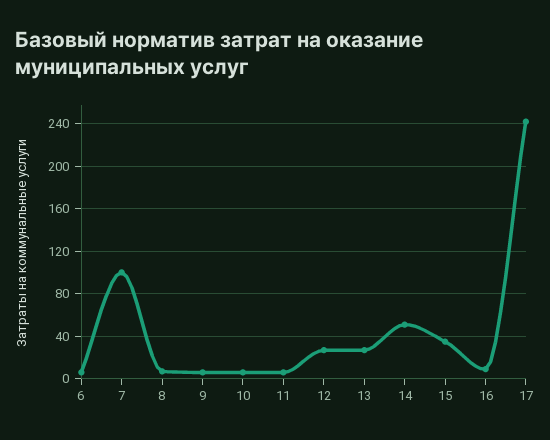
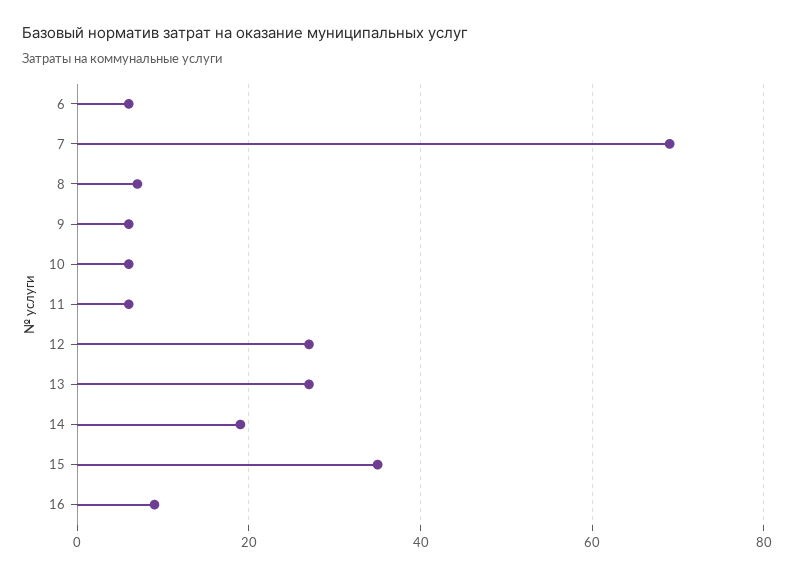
  {
    "6": 5,
-   "7": 100,
+   "7": 70,
    "8": 5,
    "9": 5,
    "10": 5,
    "11": 5,
    "12": 25,
    "13": 25,
-   "14": 50,
+   "14": 20,
    "15": 35,
-   "16": 10,
+   "16": 10
-   "17": 240
  }

